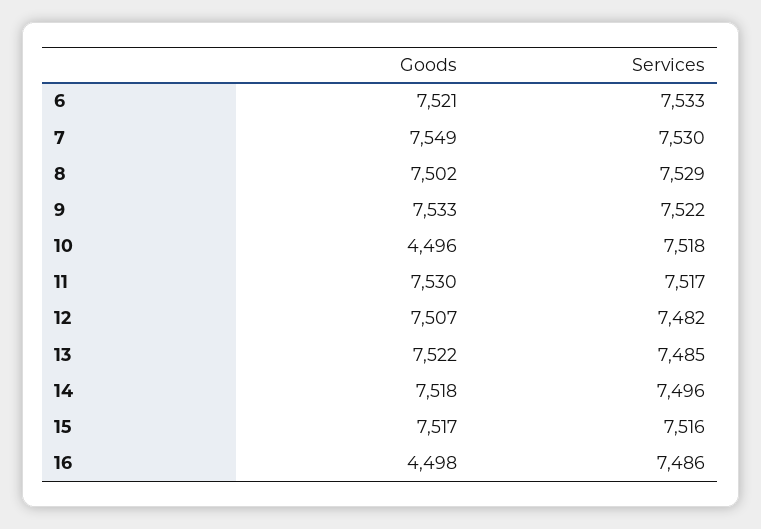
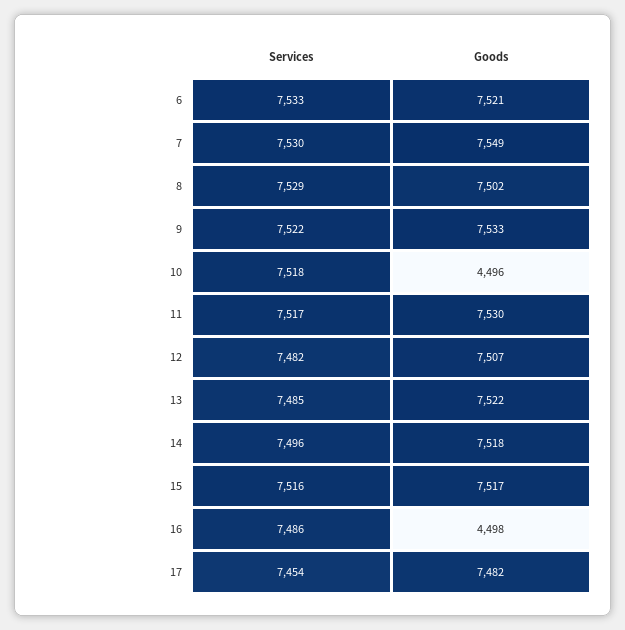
  {
    "Goods": {
      "6": 7521,
      "7": 7549,
      "8": 7502,
      "9": 7533,
      "10": 4496,
      "11": 7530,
      "12": 7507,
      "13": 7522,
      "14": 7518,
      "15": 7517,
-     "16": 4498
+     "16": 4498,
+     "17": 7482
    },
    "Services": {
      "6": 7533,
      "7": 7530,
      "8": 7529,
      "9": 7522,
      "10": 7518,
      "11": 7517,
      "12": 7482,
      "13": 7485,
      "14": 7496,
      "15": 7516,
-     "16": 7486
+     "16": 7486,
+     "17": 7454
    }
  }

